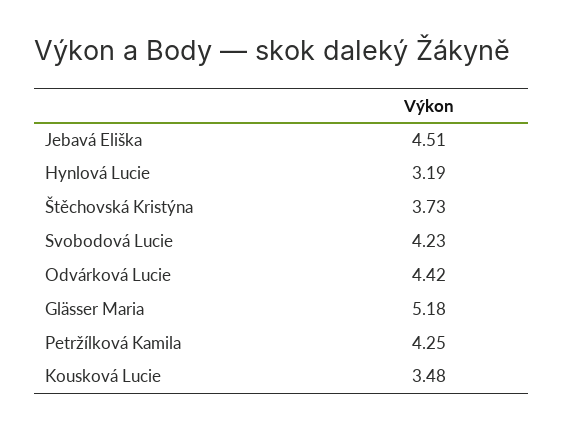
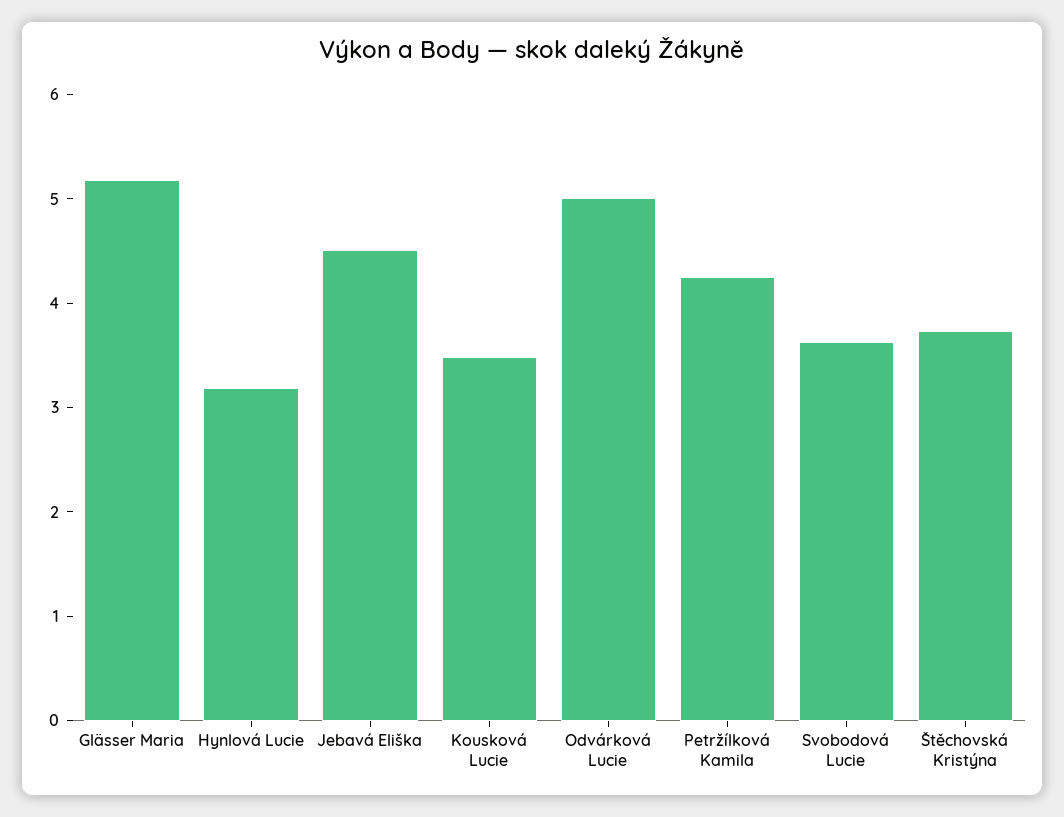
  {
    "Jebavá Eliška": 4.51,
    "Hynlová Lucie": 3.19,
    "Štěchovská Kristýna": 3.73,
-   "Svobodová Lucie": 4.23,
+   "Svobodová Lucie": 3.6,
-   "Odvárková Lucie": 4.42,
+   "Odvárková Lucie": 5,
    "Glässer Maria": 5.18,
    "Petržílková Kamila": 4.25,
    "Kousková Lucie": 3.48
  }

